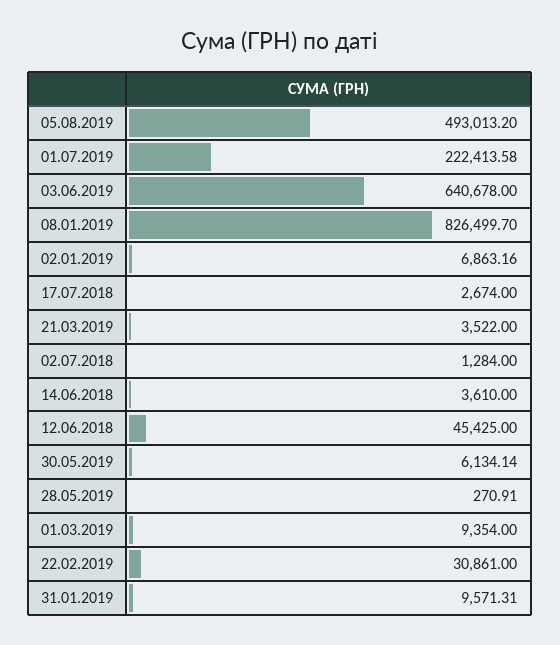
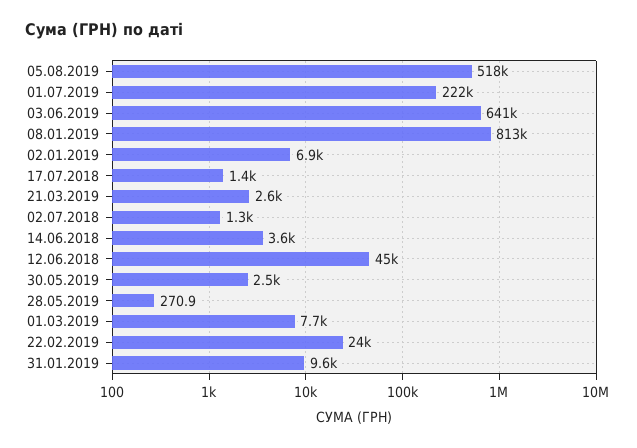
  {
-   "05.08.2019": 493013.2,
+   "05.08.2019": 518000,
    "01.07.2019": 222413.58,
    "03.06.2019": 640678,
-   "08.01.2019": 826499.7,
+   "08.01.2019": 813000,
    "02.01.2019": 6863.16,
-   "17.07.2018": 2674,
+   "17.07.2018": 1400,
-   "21.03.2019": 3522,
+   "21.03.2019": 2600,
    "02.07.2018": 1284,
    "14.06.2018": 3610,
    "12.06.2018": 45425,
-   "30.05.2019": 6134.14,
+   "30.05.2019": 2500,
    "28.05.2019": 270.91,
-   "01.03.2019": 9354,
+   "01.03.2019": 7700,
-   "22.02.2019": 30861,
+   "22.02.2019": 24000,
    "31.01.2019": 9571.31
  }

